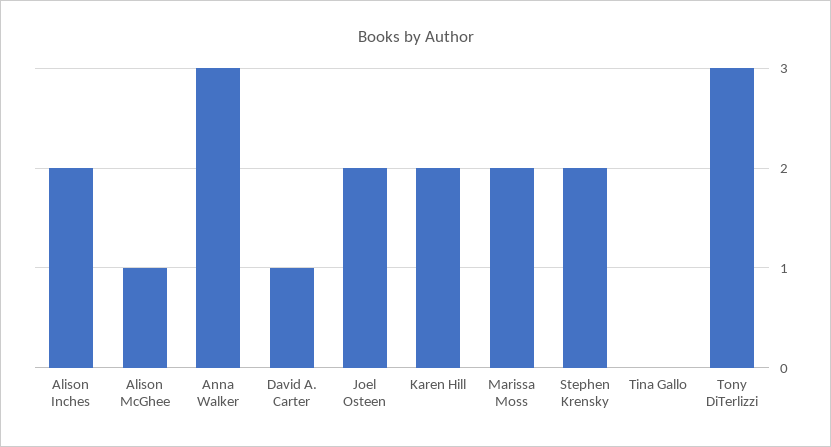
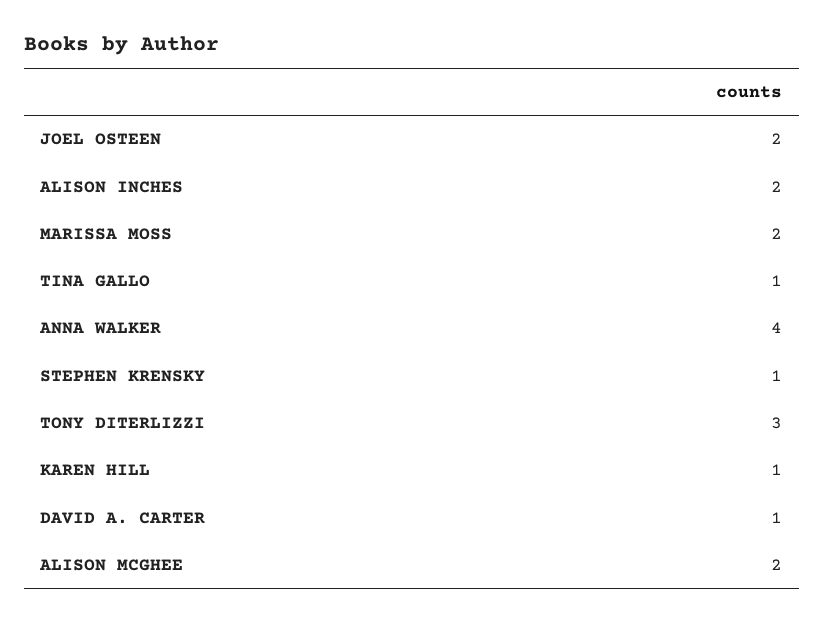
  {
    "Alison Inches": 2,
-   "Alison McGhee": 1,
+   "Alison McGhee": 2,
-   "Anna Walker": 3,
+   "Anna Walker": 4,
    "David A. Carter": 1,
    "Joel Osteen": 2,
-   "Karen Hill": 2,
+   "Karen Hill": 1,
    "Marissa Moss": 2,
-   "Stephen Krensky": 2,
+   "Stephen Krensky": 1,
-   "Tina Gallo": 0,
+   "Tina Gallo": 1,
    "Tony DiTerlizzi": 3
  }

